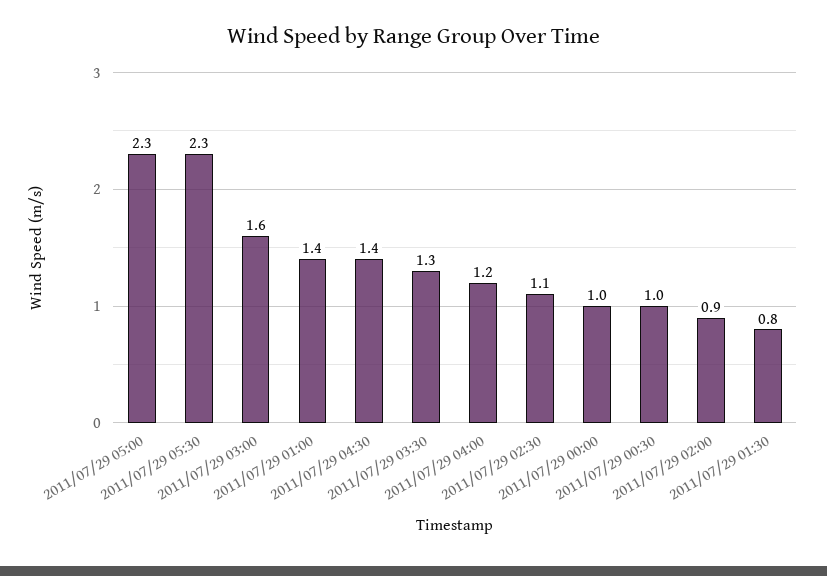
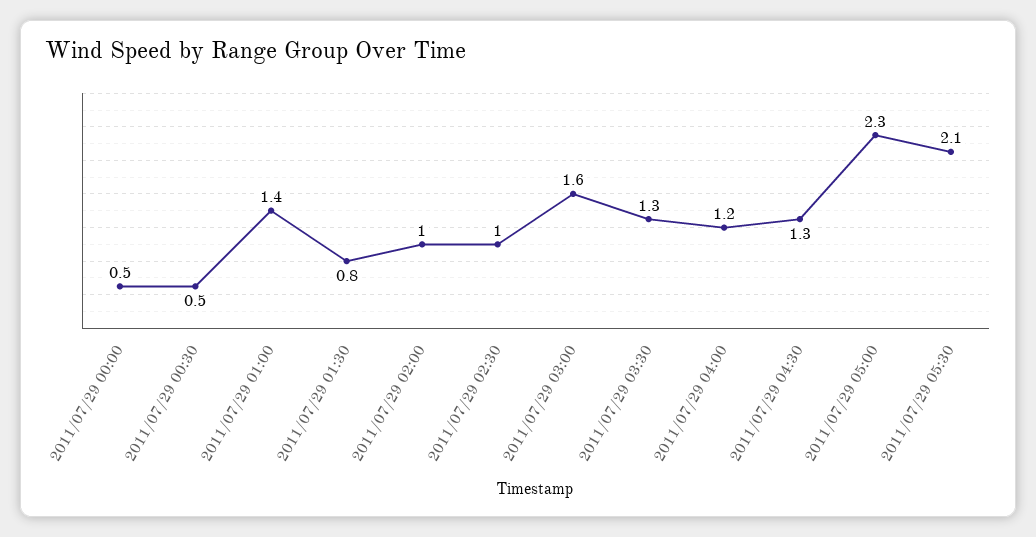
  {
    "2011/07/29 05:00": 2.3,
-   "2011/07/29 05:30": 2.3,
+   "2011/07/29 05:30": 2.1,
    "2011/07/29 03:00": 1.6,
    "2011/07/29 01:00": 1.4,
-   "2011/07/29 04:30": 1.4,
+   "2011/07/29 04:30": 1.3,
    "2011/07/29 03:30": 1.3,
    "2011/07/29 04:00": 1.2,
-   "2011/07/29 02:30": 1.1,
+   "2011/07/29 02:30": 1,
-   "2011/07/29 00:00": 1,
+   "2011/07/29 00:00": 0.5,
-   "2011/07/29 00:30": 1,
+   "2011/07/29 00:30": 0.5,
-   "2011/07/29 02:00": 0.9,
+   "2011/07/29 02:00": 1,
    "2011/07/29 01:30": 0.8
  }

